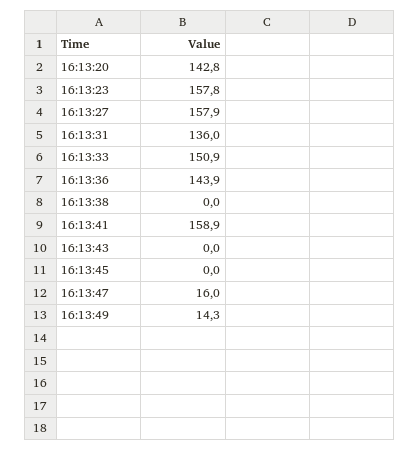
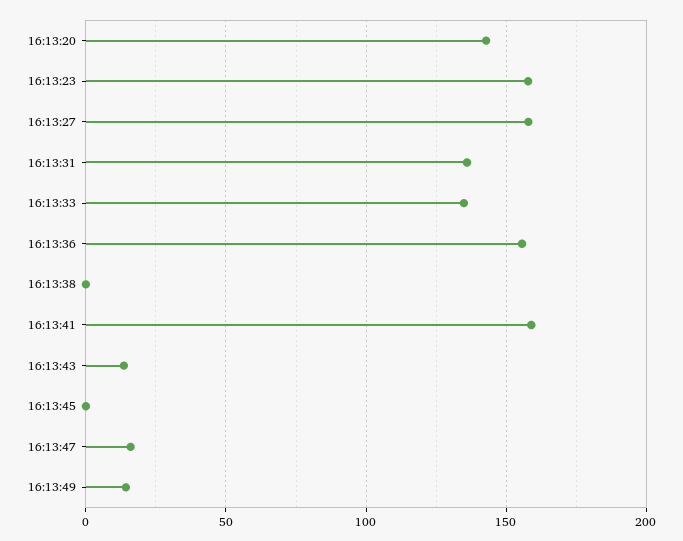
  {
    "16:13:20": 142.8,
    "16:13:23": 157.8,
    "16:13:27": 157.9,
    "16:13:31": 136,
-   "16:13:33": 150.9,
+   "16:13:33": 135,
-   "16:13:36": 143.9,
+   "16:13:36": 155,
    "16:13:38": 0,
    "16:13:41": 158.9,
-   "16:13:43": 0,
+   "16:13:43": 15,
    "16:13:45": 0,
    "16:13:47": 16,
    "16:13:49": 14.3
  }

